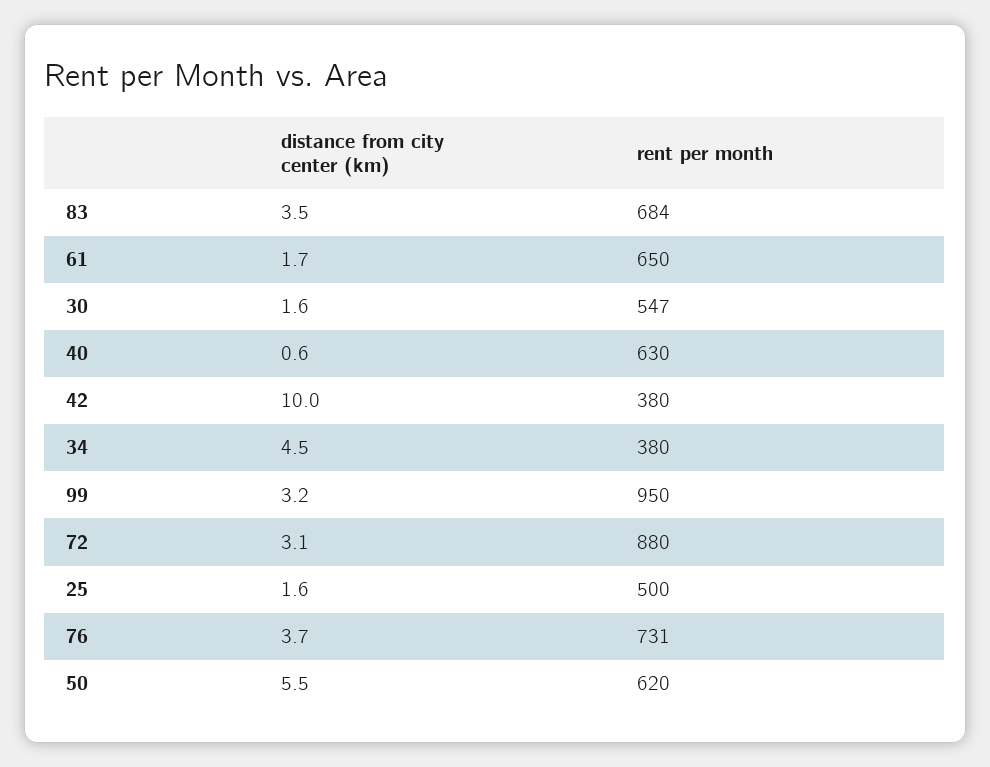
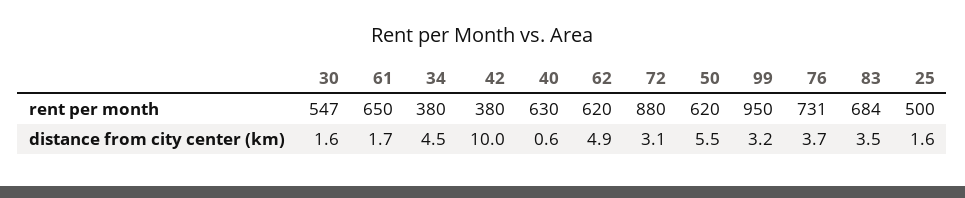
  {
    "distance from city center (km)": {
      "83": 3.5,
      "61": 1.7,
      "30": 1.6,
      "40": 0.6,
      "42": 10,
      "34": 4.5,
      "99": 3.2,
      "72": 3.1,
      "25": 1.6,
      "76": 3.7,
-     "50": 5.5
+     "50": 5.5,
+     "62": 4.9
    },
    "rent per month": {
      "83": 684,
      "61": 650,
      "30": 547,
      "40": 630,
      "42": 380,
      "34": 380,
      "99": 950,
      "72": 880,
      "25": 500,
      "76": 731,
-     "50": 620
+     "50": 620,
+     "62": 620
    }
  }

